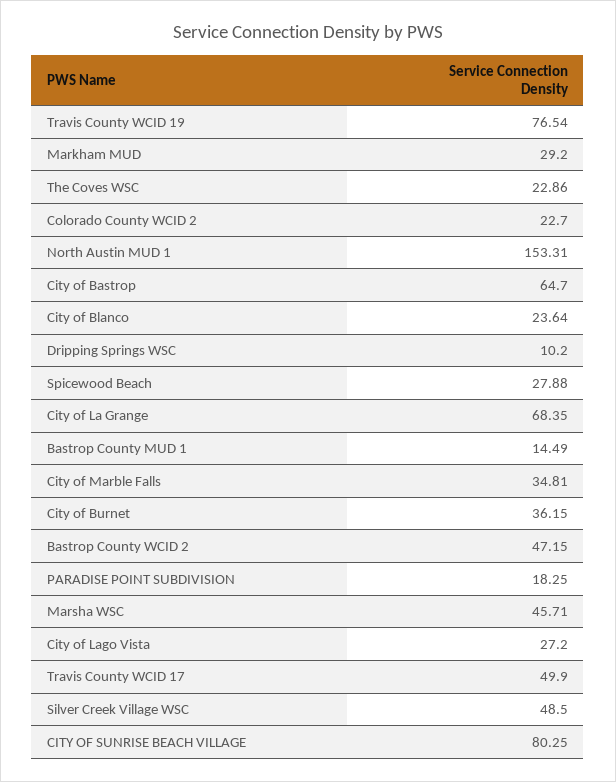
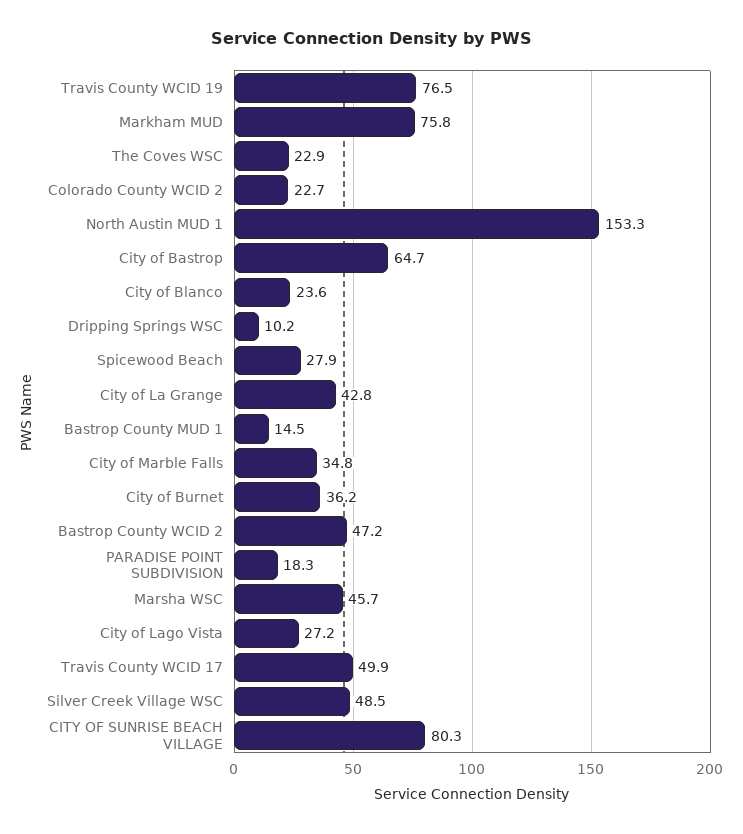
  {
    "Travis County WCID 19": 76.54,
-   "Markham MUD": 29.2,
+   "Markham MUD": 75.8,
    "The Coves WSC": 22.86,
    "Colorado County WCID 2": 22.7,
    "North Austin MUD 1": 153.31,
    "City of Bastrop": 64.7,
    "City of Blanco": 23.64,
    "Dripping Springs WSC": 10.2,
    "Spicewood Beach": 27.88,
-   "City of La Grange": 68.35,
+   "City of La Grange": 42.8,
    "Bastrop County MUD 1": 14.49,
    "City of Marble Falls": 34.81,
    "City of Burnet": 36.15,
    "Bastrop County WCID 2": 47.15,
    "PARADISE POINT SUBDIVISION": 18.25,
    "Marsha WSC": 45.71,
    "City of Lago Vista": 27.2,
    "Travis County WCID 17": 49.9,
    "Silver Creek Village WSC": 48.5,
    "CITY OF SUNRISE BEACH VILLAGE": 80.25
  }

